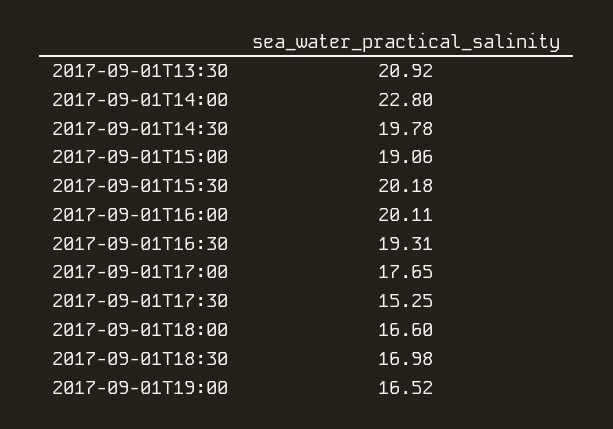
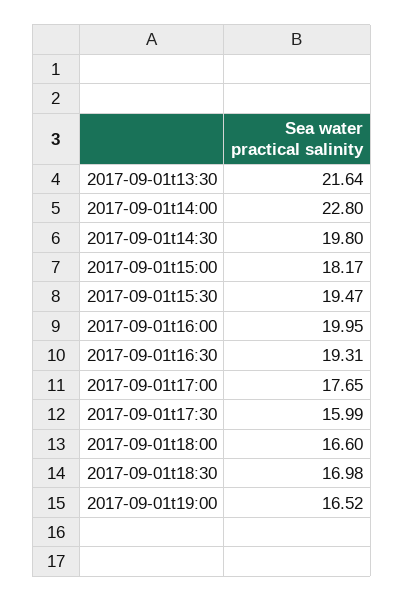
  {
-   "2017-09-01T13:30": 20.92,
+   "2017-09-01T13:30": 21.64,
    "2017-09-01T14:00": 22.8,
-   "2017-09-01T14:30": 19.78,
+   "2017-09-01T14:30": 19.8,
-   "2017-09-01T15:00": 19.06,
+   "2017-09-01T15:00": 18.17,
-   "2017-09-01T15:30": 20.18,
+   "2017-09-01T15:30": 19.47,
-   "2017-09-01T16:00": 20.11,
+   "2017-09-01T16:00": 19.95,
    "2017-09-01T16:30": 19.31,
    "2017-09-01T17:00": 17.65,
-   "2017-09-01T17:30": 15.25,
+   "2017-09-01T17:30": 15.99,
    "2017-09-01T18:00": 16.6,
    "2017-09-01T18:30": 16.98,
    "2017-09-01T19:00": 16.52
  }

